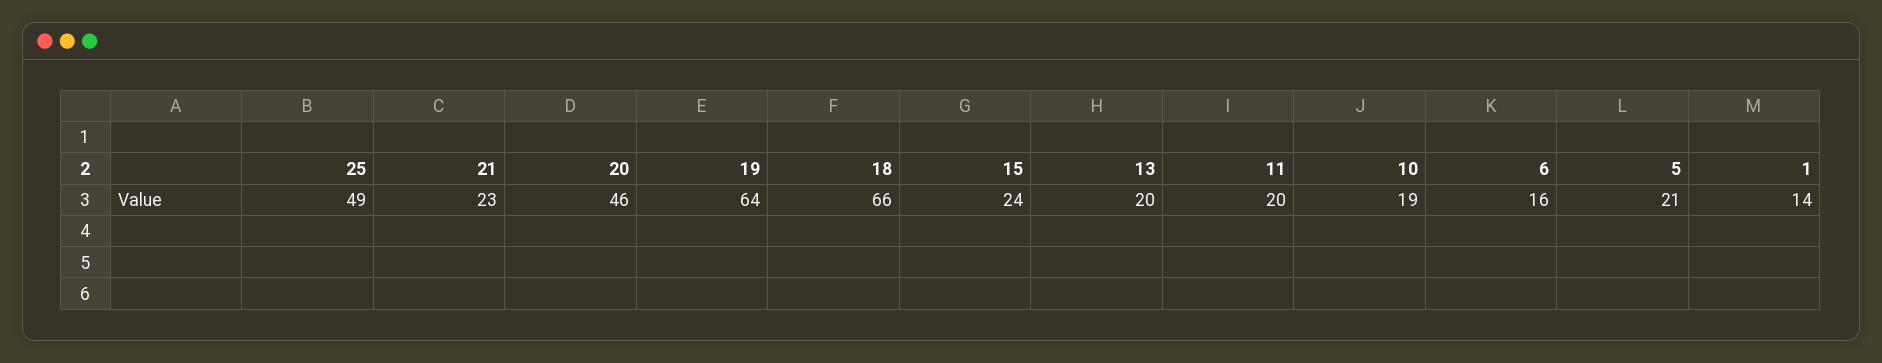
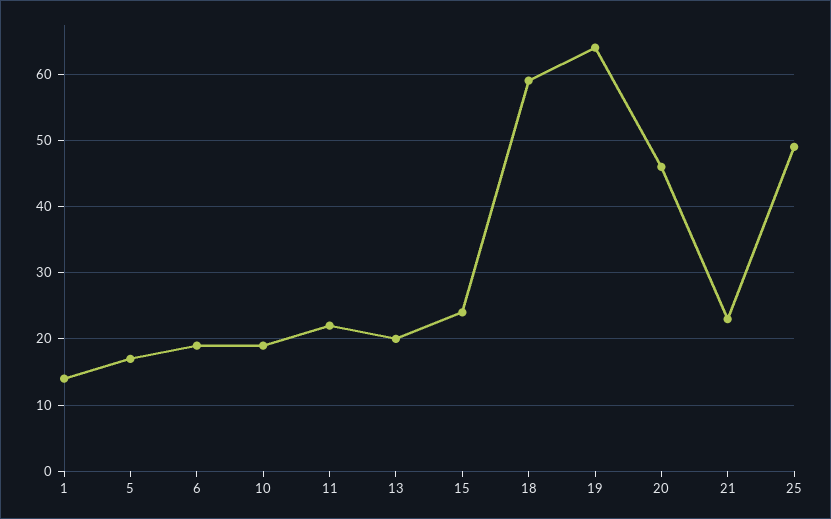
  {
    "25": 49,
    "21": 23,
    "20": 46,
    "19": 64,
-   "18": 66,
+   "18": 59,
    "15": 24,
    "13": 20,
-   "11": 20,
+   "11": 22,
    "10": 19,
-   "6": 16,
+   "6": 19,
-   "5": 21,
+   "5": 17,
    "1": 14
  }

